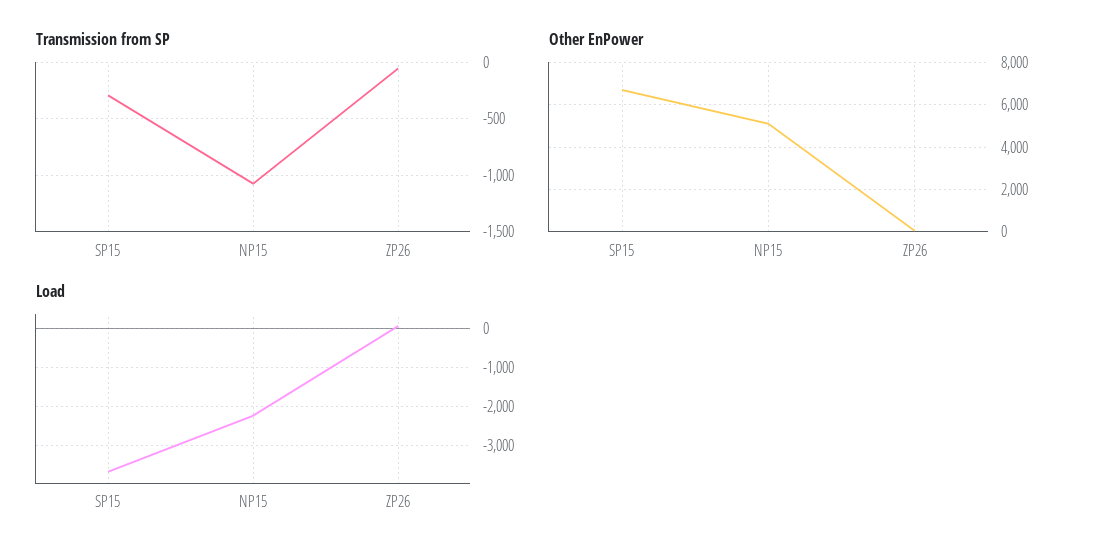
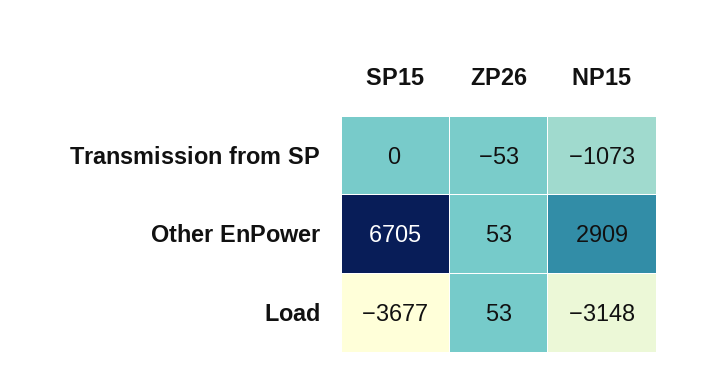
  {
    "Transmission from SP": {
-     "SP15": -300,
+     "SP15": 0,
      "NP15": -1073,
      "ZP26": -53
    },
    "Other EnPower": {
      "SP15": 6705,
-     "NP15": 5000,
+     "NP15": 2909,
      "ZP26": 53
    },
    "Load": {
      "SP15": -3677,
-     "NP15": -2200,
+     "NP15": -3148,
      "ZP26": 53
    }
  }

